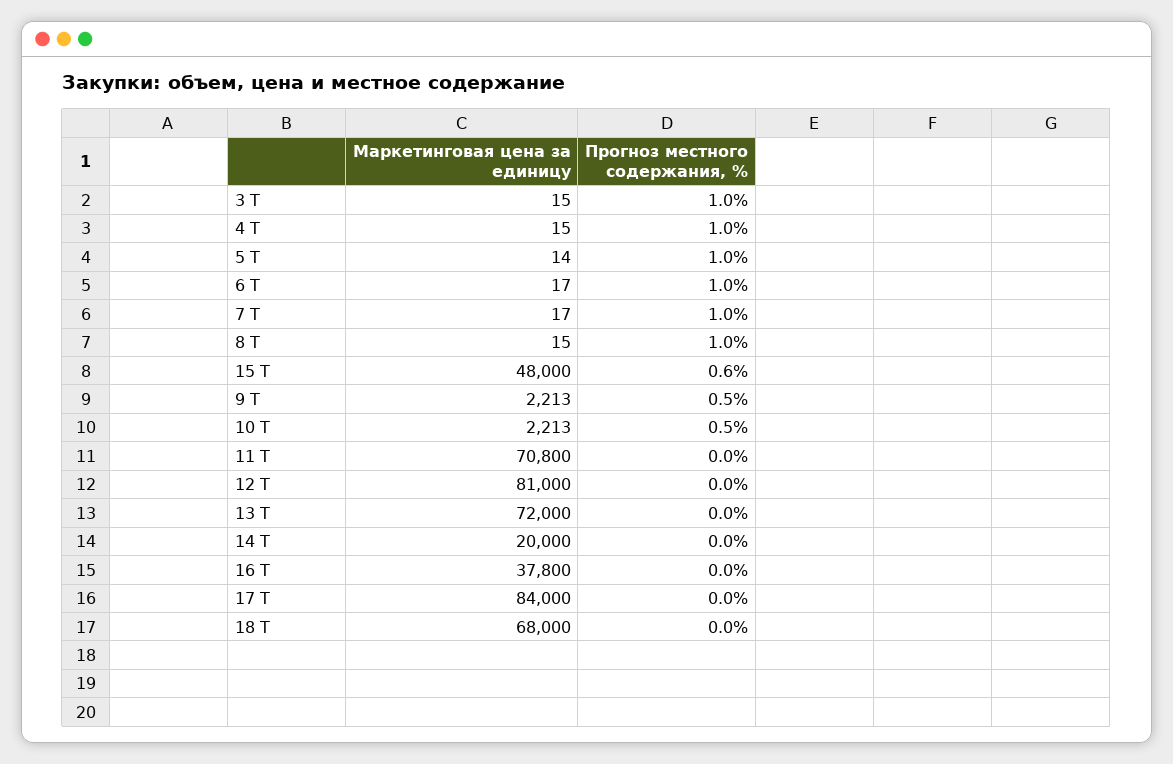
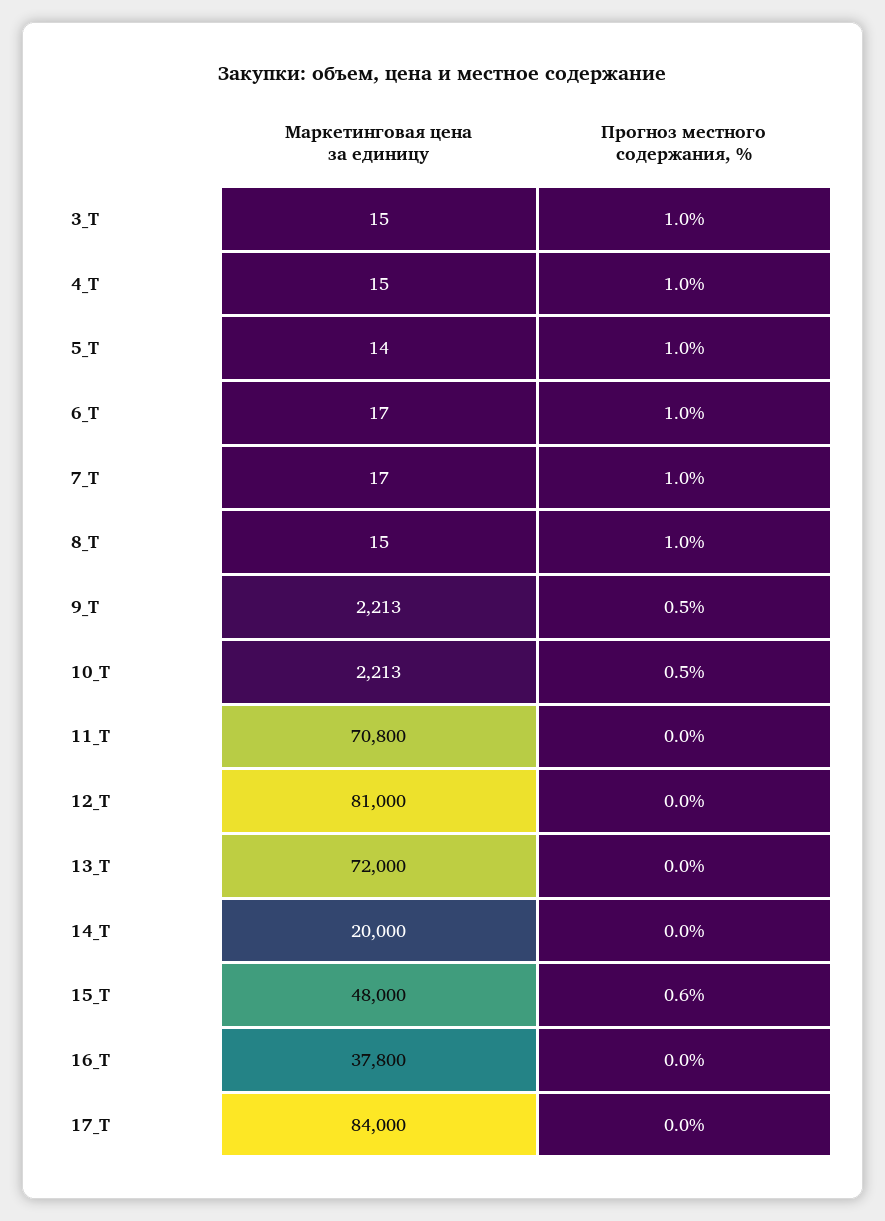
  {
    "Маркетинговая цена за единицу": {
      "3 Т": 15,
      "4 Т": 15,
      "5 Т": 14,
      "6 Т": 17,
      "7 Т": 17,
      "8 Т": 15,
      "15 Т": 48000,
      "9 Т": 2213,
      "10 Т": 2213,
      "11 Т": 70800,
      "12 Т": 81000,
      "13 Т": 72000,
      "14 Т": 20000,
      "16 Т": 37800,
-     "17 Т": 84000,
+     "17 Т": 84000
-     "18 Т": 68000
    },
    "Прогноз местного содержания, %": {
      "3 Т": 1,
      "4 Т": 1,
      "5 Т": 1,
      "6 Т": 1,
      "7 Т": 1,
      "8 Т": 1,
      "15 Т": 0.6,
      "9 Т": 0.5,
      "10 Т": 0.5,
      "11 Т": 0,
      "12 Т": 0,
      "13 Т": 0,
      "14 Т": 0,
      "16 Т": 0,
-     "17 Т": 0,
+     "17 Т": 0
-     "18 Т": 0
    }
  }

